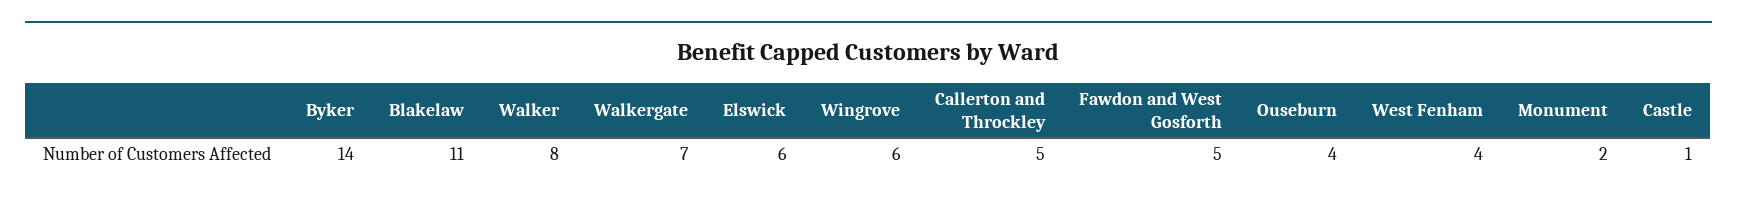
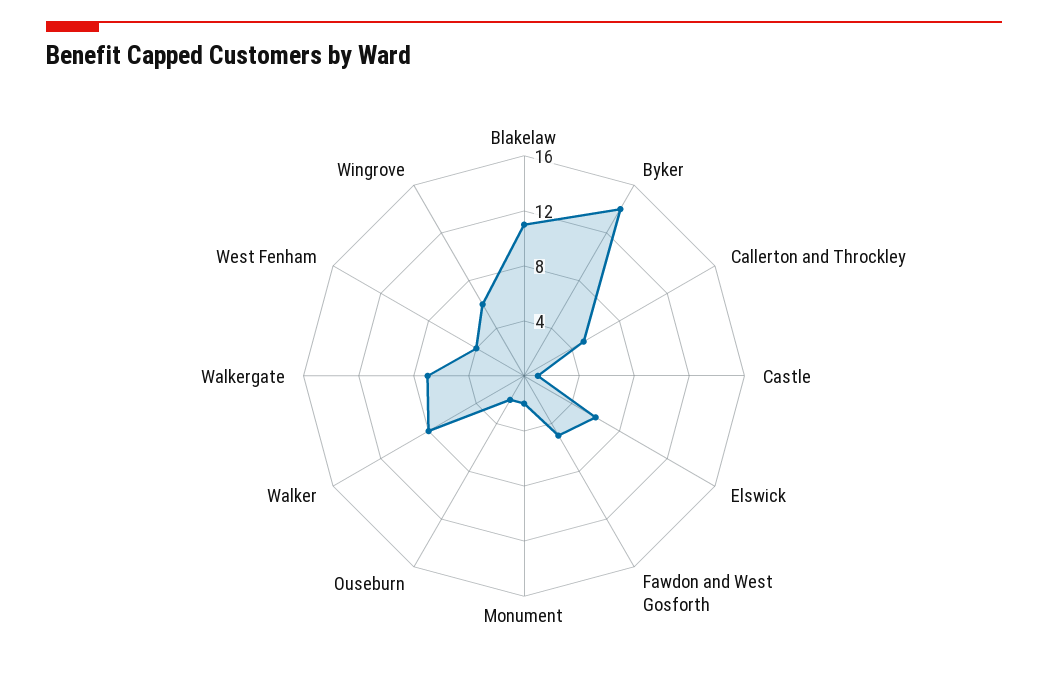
  {
    "Byker": 14,
    "Blakelaw": 11,
    "Walker": 8,
    "Walkergate": 7,
    "Elswick": 6,
    "Wingrove": 6,
    "Callerton and Throckley": 5,
    "Fawdon and West Gosforth": 5,
-   "Ouseburn": 4,
+   "Ouseburn": 2,
    "West Fenham": 4,
    "Monument": 2,
    "Castle": 1
  }

